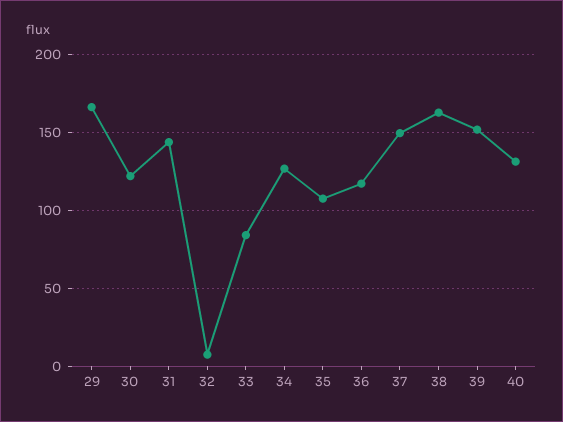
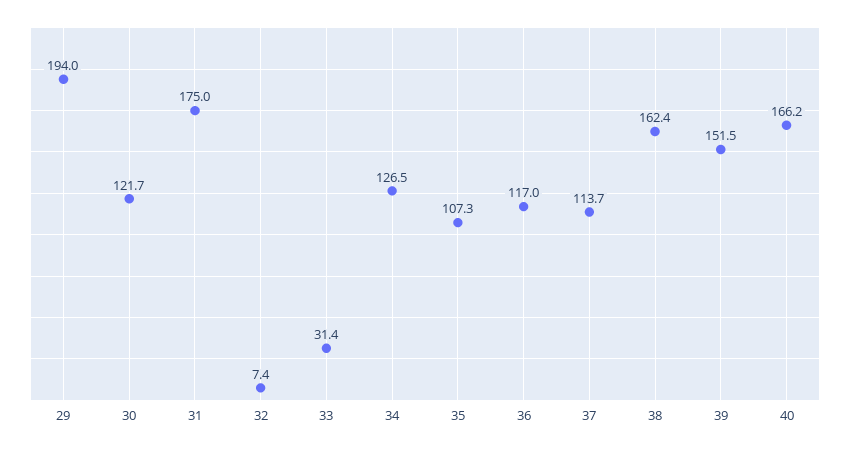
  {
-   "29": 165,
+   "29": 194,
    "30": 121.7,
-   "31": 145,
+   "31": 175,
    "32": 7.4,
-   "33": 85,
+   "33": 31.4,
    "34": 126.5,
    "35": 107.3,
    "36": 117,
-   "37": 150,
+   "37": 113.7,
    "38": 162.4,
    "39": 151.5,
-   "40": 130
+   "40": 166.2
  }

